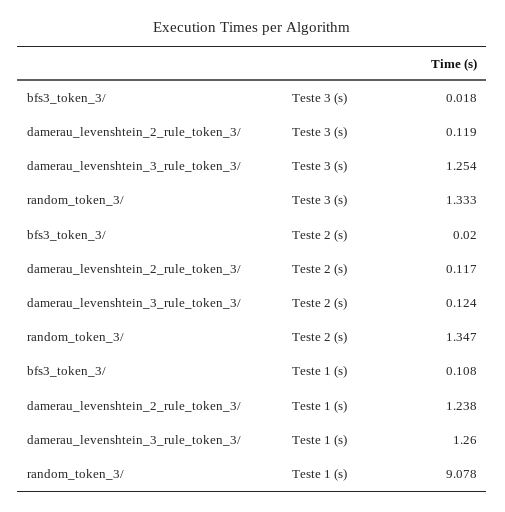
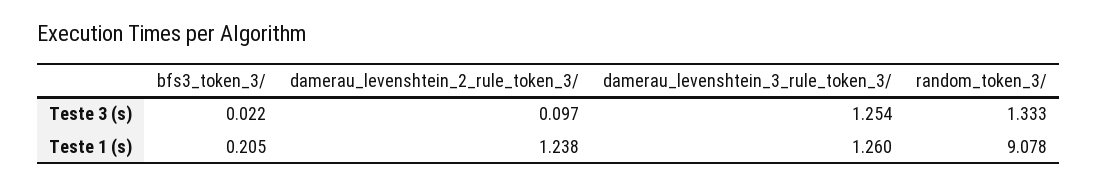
  {
    "bfs3_token_3/": {
-     "Teste 3 (s)": 0.018,
+     "Teste 3 (s)": 0.022,
-     "Teste 2 (s)": 0.02,
-     "Teste 1 (s)": 0.108
+     "Teste 1 (s)": 0.205
    },
    "damerau_levenshtein_2_rule_token_3/": {
-     "Teste 3 (s)": 0.119,
+     "Teste 3 (s)": 0.097,
-     "Teste 2 (s)": 0.117,
      "Teste 1 (s)": 1.238
    },
    "damerau_levenshtein_3_rule_token_3/": {
      "Teste 3 (s)": 1.254,
-     "Teste 2 (s)": 0.124,
      "Teste 1 (s)": 1.26
    },
    "random_token_3/": {
      "Teste 3 (s)": 1.333,
-     "Teste 2 (s)": 1.347,
      "Teste 1 (s)": 9.078
    }
  }

